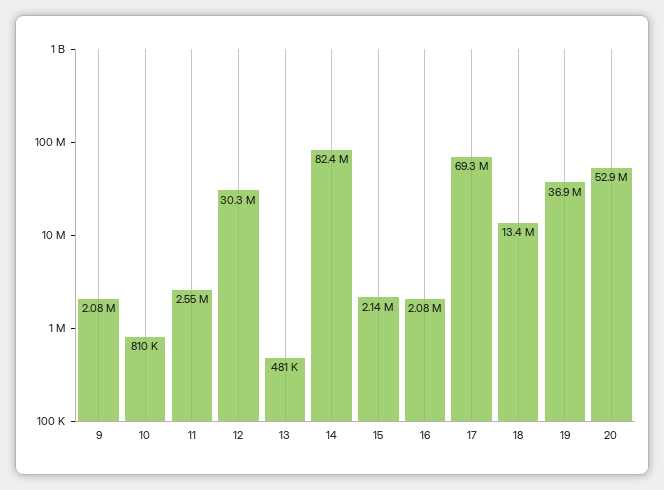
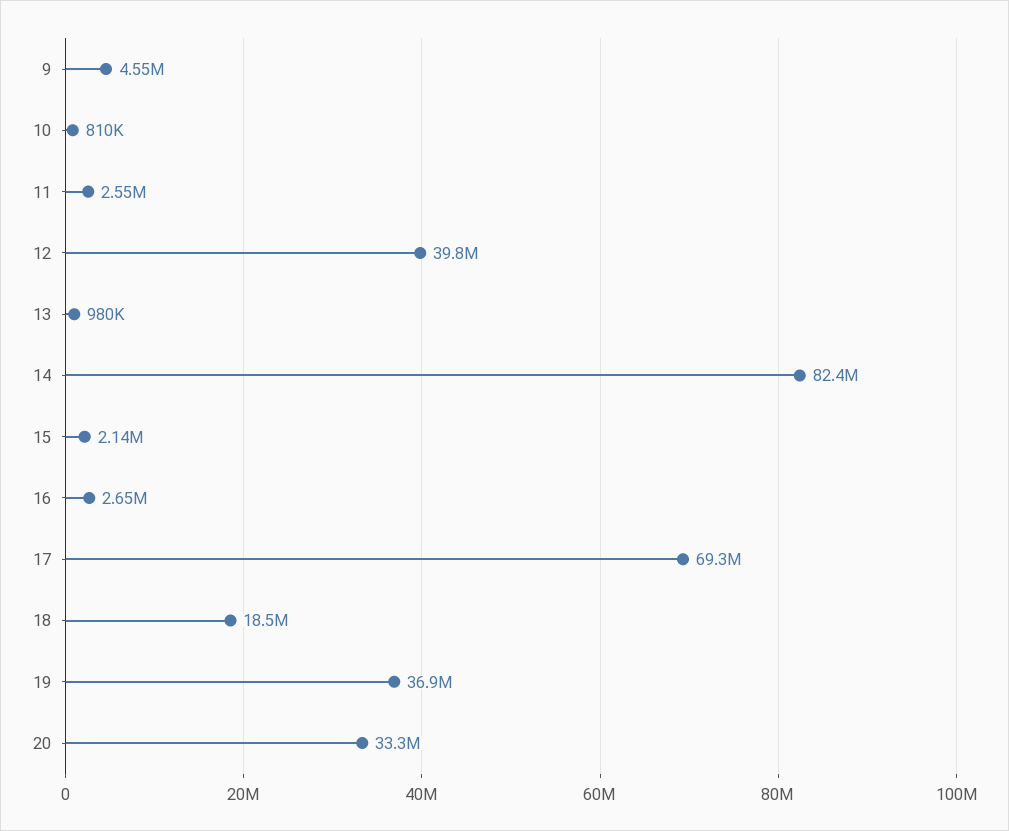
  {
-   "9": 2080000,
+   "9": 4550000,
    "10": 810000,
    "11": 2550000,
-   "12": 30300000,
+   "12": 39800000,
-   "13": 481000,
+   "13": 980000,
    "14": 82400000,
    "15": 2140000,
-   "16": 2080000,
+   "16": 2650000,
    "17": 69300000,
-   "18": 13400000,
+   "18": 18500000,
    "19": 36900000,
-   "20": 52900000
+   "20": 33300000
  }

